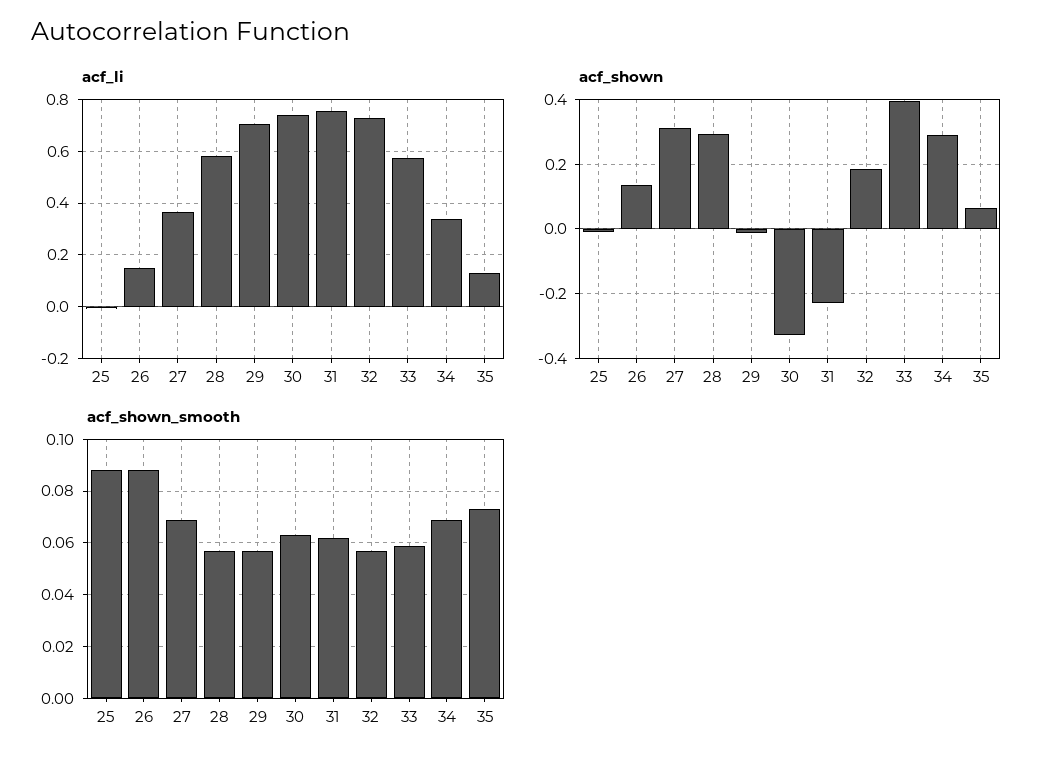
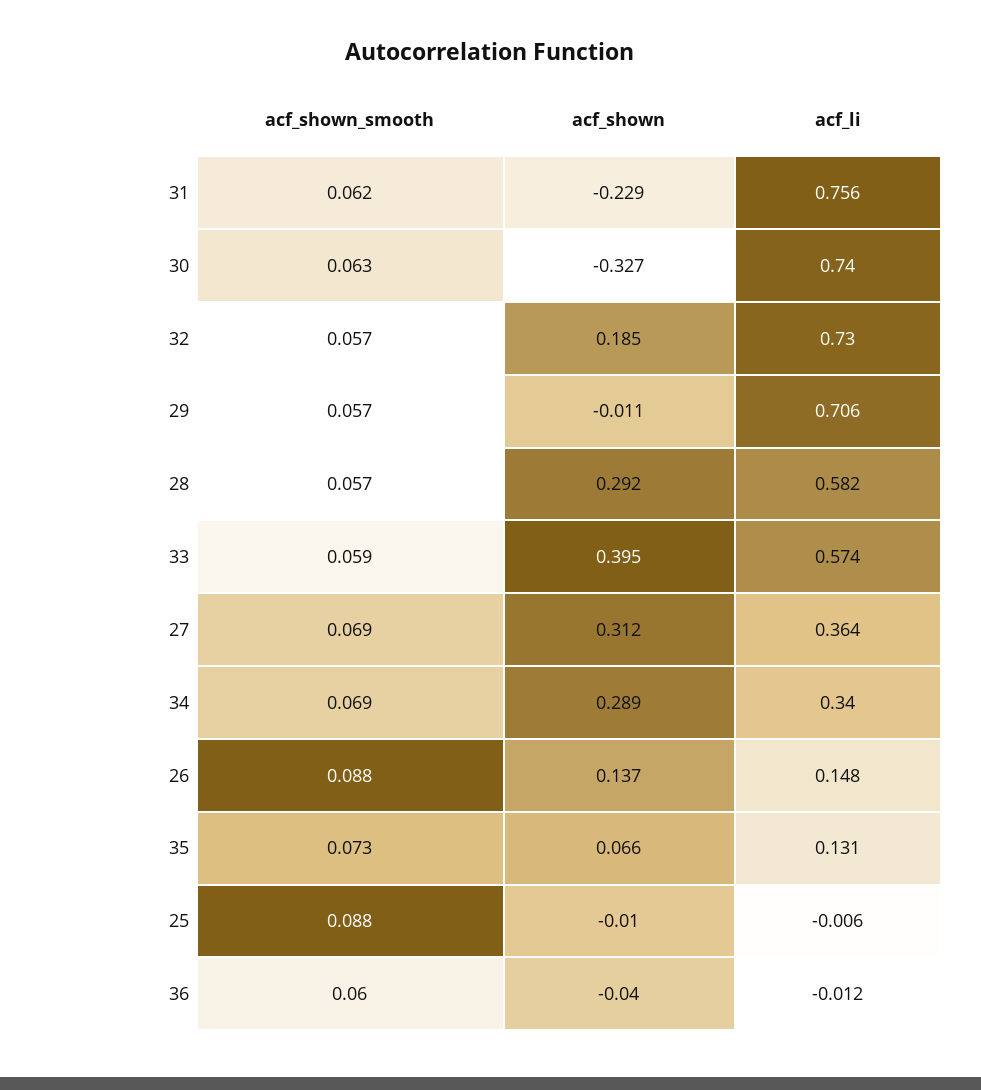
  {
    "acf_li": {
      "25": -0.006,
      "26": 0.148,
      "27": 0.364,
      "28": 0.582,
      "29": 0.706,
      "30": 0.74,
      "31": 0.756,
      "32": 0.73,
      "33": 0.574,
      "34": 0.34,
-     "35": 0.131
+     "35": 0.131,
+     "36": -0.012
    },
    "acf_shown": {
      "25": -0.01,
      "26": 0.137,
      "27": 0.312,
      "28": 0.292,
      "29": -0.011,
      "30": -0.327,
      "31": -0.229,
      "32": 0.185,
      "33": 0.395,
      "34": 0.289,
-     "35": 0.066
+     "35": 0.066,
+     "36": -0.04
    },
    "acf_shown_smooth": {
      "25": 0.088,
      "26": 0.088,
      "27": 0.069,
      "28": 0.057,
      "29": 0.057,
      "30": 0.063,
      "31": 0.062,
      "32": 0.057,
      "33": 0.059,
      "34": 0.069,
-     "35": 0.073
+     "35": 0.073,
+     "36": 0.06
    }
  }

